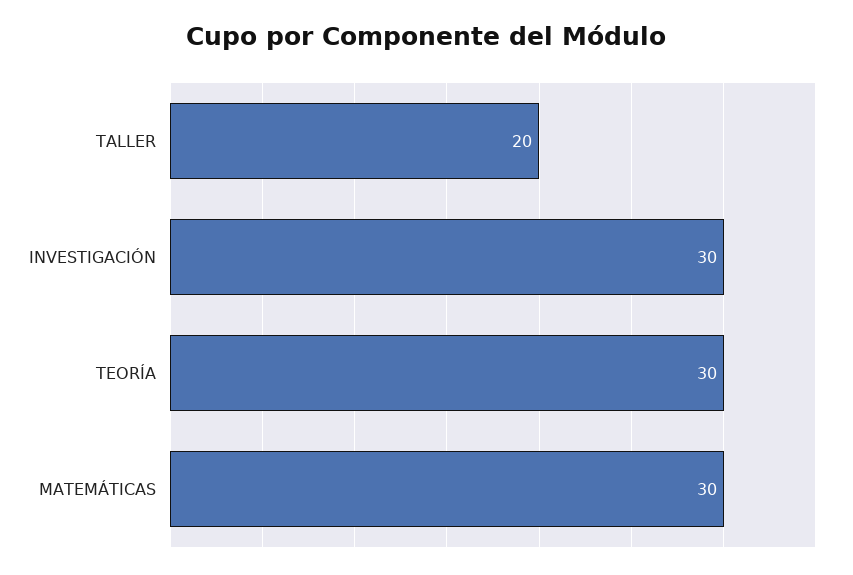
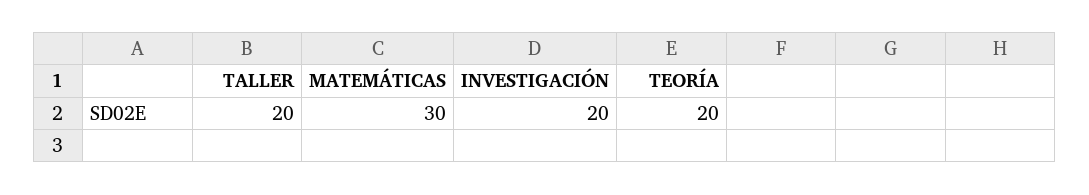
  {
    "TALLER": 20,
-   "INVESTIGACIÓN": 30,
+   "INVESTIGACIÓN": 20,
-   "TEORÍA": 30,
+   "TEORÍA": 20,
    "MATEMÁTICAS": 30
  }

